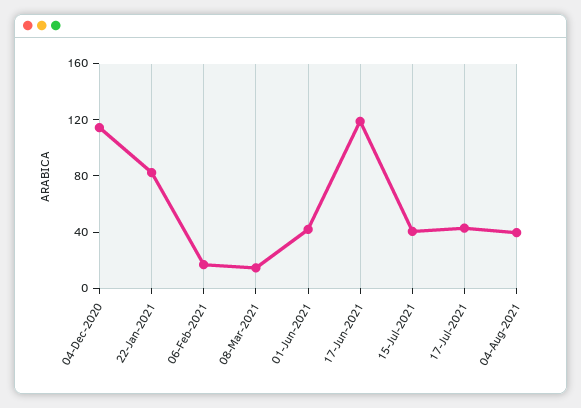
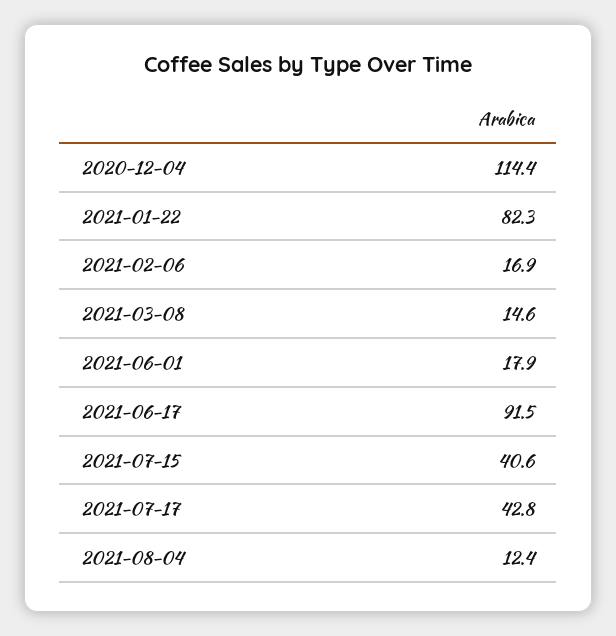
  {
    "04-Dec-2020": 114.4,
    "22-Jan-2021": 82.3,
    "06-Feb-2021": 16.9,
    "08-Mar-2021": 14.6,
-   "01-Jun-2021": 40,
+   "01-Jun-2021": 17.9,
-   "17-Jun-2021": 120,
+   "17-Jun-2021": 91.5,
    "15-Jul-2021": 40.6,
    "17-Jul-2021": 42.8,
-   "04-Aug-2021": 40
+   "04-Aug-2021": 12.4
  }

